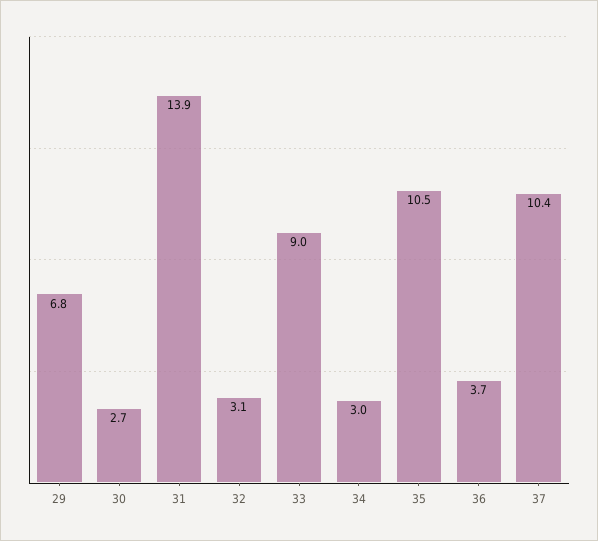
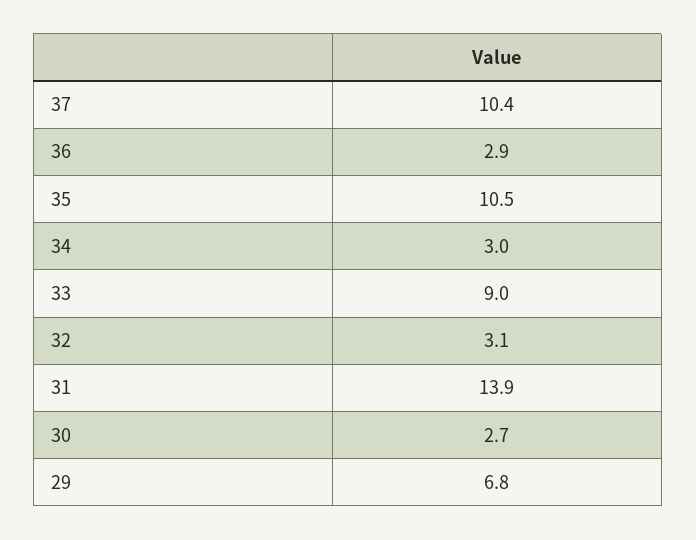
  {
    "29": 6.8,
    "30": 2.7,
    "31": 13.9,
    "32": 3.1,
    "33": 9,
    "34": 3,
    "35": 10.5,
-   "36": 3.7,
+   "36": 2.9,
    "37": 10.4
  }

